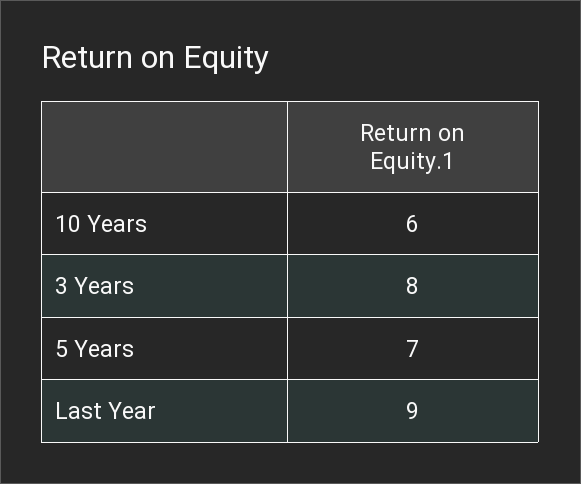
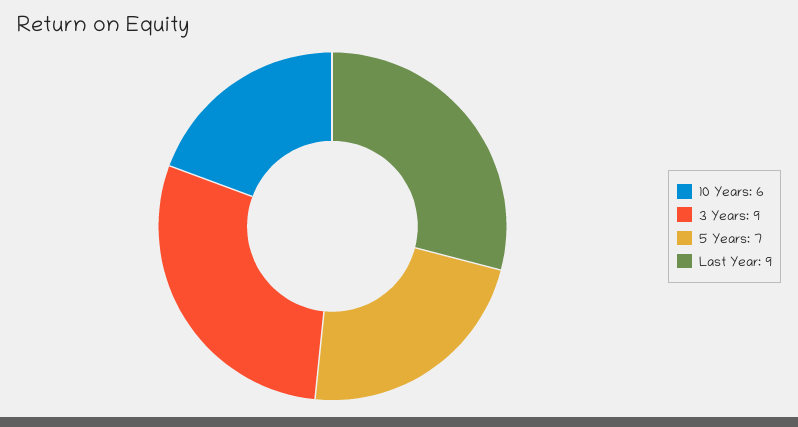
  {
    "10 Years": 6,
-   "3 Years": 8,
+   "3 Years": 9,
    "5 Years": 7,
    "Last Year": 9
  }

